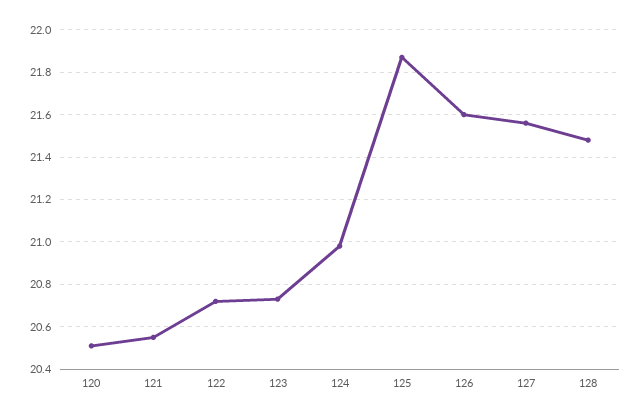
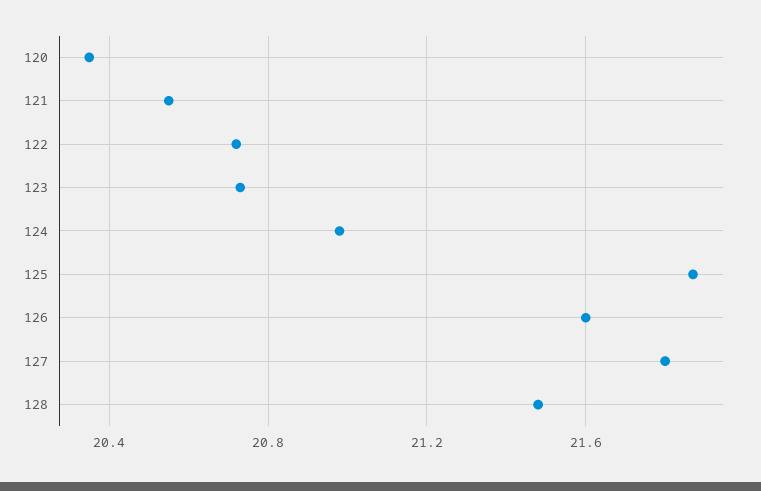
  {
-   "120": 20.5,
+   "120": 20.35,
    "121": 20.55,
    "122": 20.7,
    "123": 20.75,
    "124": 21,
    "125": 21.85,
    "126": 21.6,
-   "127": 21.55,
+   "127": 21.8,
    "128": 21.5
  }

